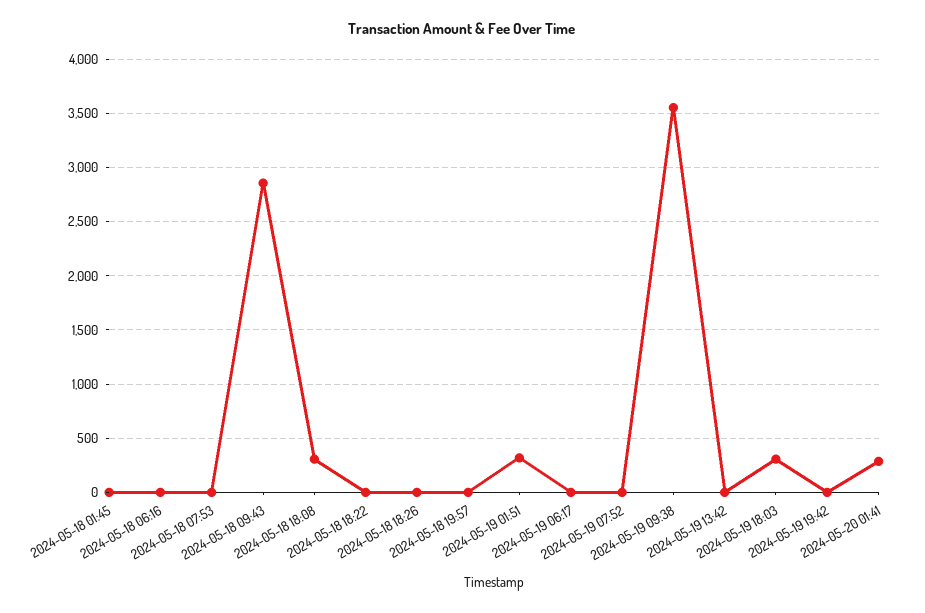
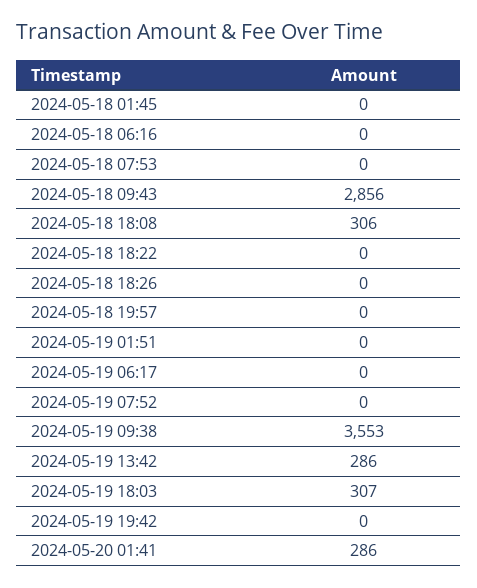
  {
    "2024-05-18 01:45": 0,
    "2024-05-18 06:16": 0,
    "2024-05-18 07:53": 0,
    "2024-05-18 09:43": 2856,
    "2024-05-18 18:08": 306,
    "2024-05-18 18:22": 0,
    "2024-05-18 18:26": 0,
    "2024-05-18 19:57": 0,
-   "2024-05-19 01:51": 300,
+   "2024-05-19 01:51": 0,
    "2024-05-19 06:17": 0,
    "2024-05-19 07:52": 0,
    "2024-05-19 09:38": 3553,
-   "2024-05-19 13:42": 0,
+   "2024-05-19 13:42": 286,
    "2024-05-19 18:03": 307,
    "2024-05-19 19:42": 0,
    "2024-05-20 01:41": 286
  }

